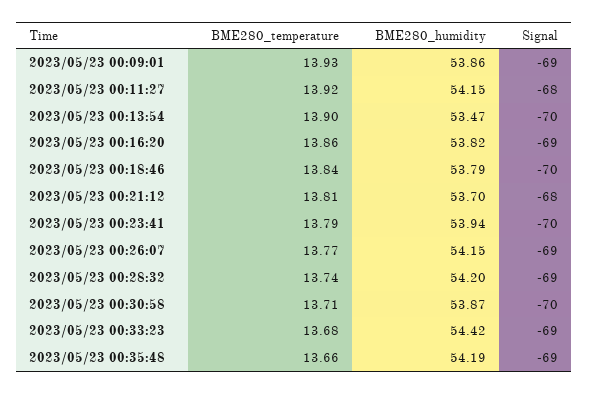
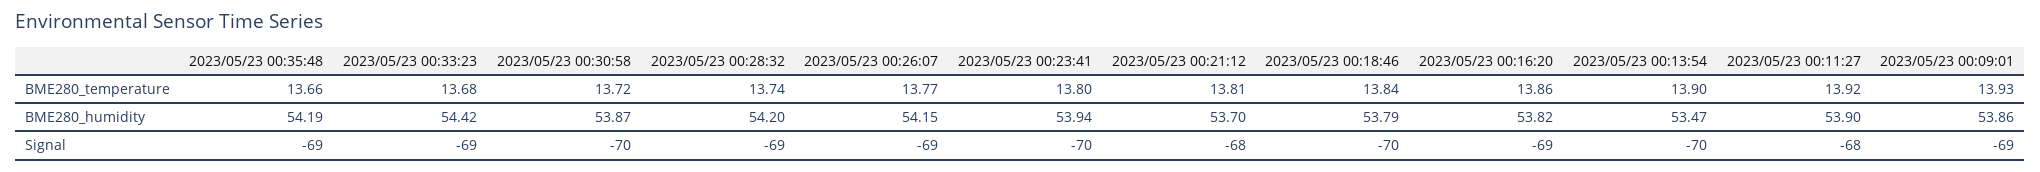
  {
    "BME280_temperature": {
      "2023/05/23 00:09:01": 13.93,
      "2023/05/23 00:11:27": 13.92,
      "2023/05/23 00:13:54": 13.9,
      "2023/05/23 00:16:20": 13.86,
      "2023/05/23 00:18:46": 13.84,
      "2023/05/23 00:21:12": 13.81,
-     "2023/05/23 00:23:41": 13.79,
+     "2023/05/23 00:23:41": 13.8,
      "2023/05/23 00:26:07": 13.77,
      "2023/05/23 00:28:32": 13.74,
-     "2023/05/23 00:30:58": 13.71,
+     "2023/05/23 00:30:58": 13.72,
      "2023/05/23 00:33:23": 13.68,
      "2023/05/23 00:35:48": 13.66
    },
    "BME280_humidity": {
      "2023/05/23 00:09:01": 53.86,
-     "2023/05/23 00:11:27": 54.15,
+     "2023/05/23 00:11:27": 53.9,
      "2023/05/23 00:13:54": 53.47,
      "2023/05/23 00:16:20": 53.82,
      "2023/05/23 00:18:46": 53.79,
      "2023/05/23 00:21:12": 53.7,
      "2023/05/23 00:23:41": 53.94,
      "2023/05/23 00:26:07": 54.15,
      "2023/05/23 00:28:32": 54.2,
      "2023/05/23 00:30:58": 53.87,
      "2023/05/23 00:33:23": 54.42,
      "2023/05/23 00:35:48": 54.19
    },
    "Signal": {
      "2023/05/23 00:09:01": -69,
      "2023/05/23 00:11:27": -68,
      "2023/05/23 00:13:54": -70,
      "2023/05/23 00:16:20": -69,
      "2023/05/23 00:18:46": -70,
      "2023/05/23 00:21:12": -68,
      "2023/05/23 00:23:41": -70,
      "2023/05/23 00:26:07": -69,
      "2023/05/23 00:28:32": -69,
      "2023/05/23 00:30:58": -70,
      "2023/05/23 00:33:23": -69,
      "2023/05/23 00:35:48": -69
    }
  }

